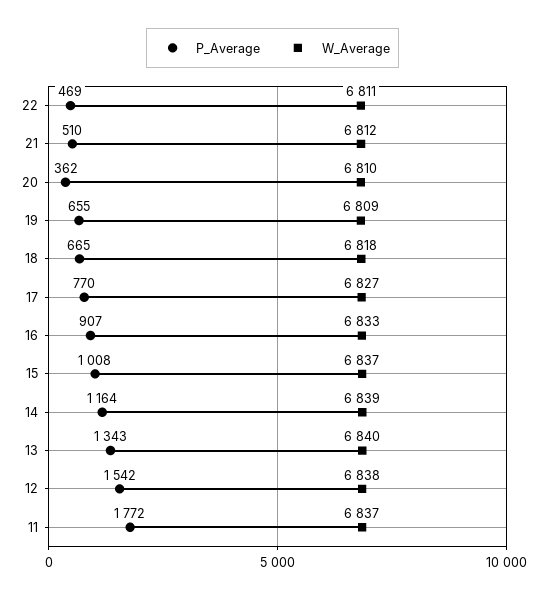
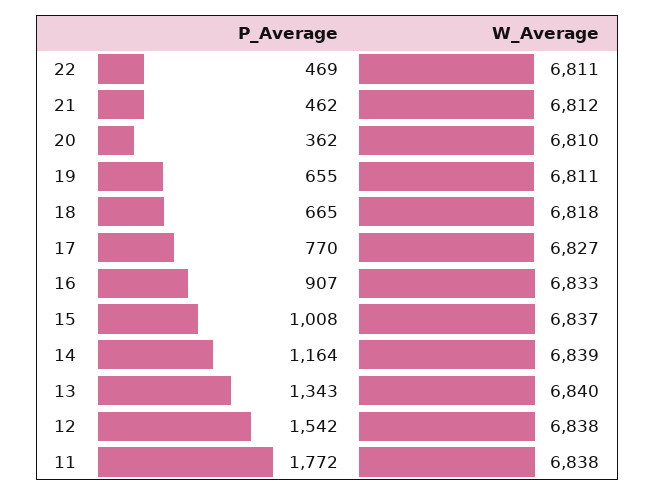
  {
    "P_Average": {
      "22": 469,
-     "21": 510,
+     "21": 462,
      "20": 362,
      "19": 655,
      "18": 665,
      "17": 770,
      "16": 907,
      "15": 1008,
      "14": 1164,
      "13": 1343,
      "12": 1542,
      "11": 1772
    },
    "W_Average": {
      "22": 6811,
      "21": 6812,
      "20": 6810,
-     "19": 6809,
+     "19": 6811,
      "18": 6818,
      "17": 6827,
      "16": 6833,
      "15": 6837,
      "14": 6839,
      "13": 6840,
      "12": 6838,
-     "11": 6837
+     "11": 6838
    }
  }

